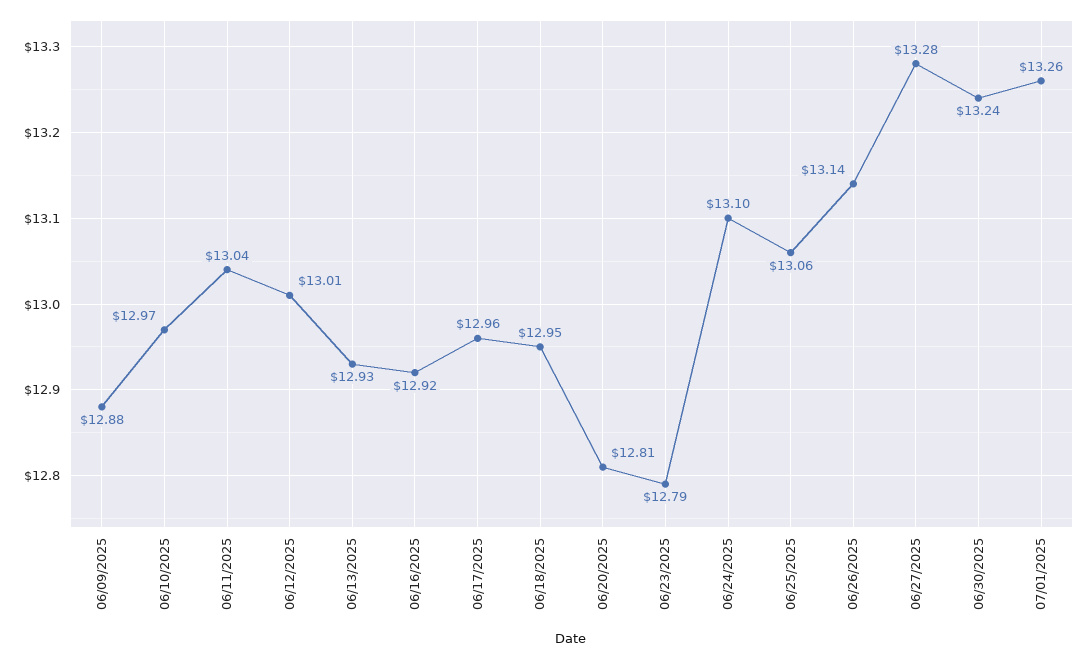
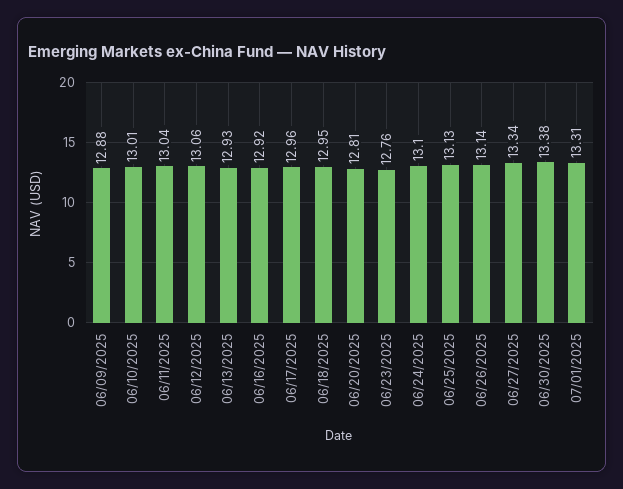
  {
    "06/09/2025": 12.88,
-   "06/10/2025": 12.97,
+   "06/10/2025": 13.01,
    "06/11/2025": 13.04,
-   "06/12/2025": 13.01,
+   "06/12/2025": 13.06,
    "06/13/2025": 12.93,
    "06/16/2025": 12.92,
    "06/17/2025": 12.96,
    "06/18/2025": 12.95,
    "06/20/2025": 12.81,
-   "06/23/2025": 12.79,
+   "06/23/2025": 12.76,
    "06/24/2025": 13.1,
-   "06/25/2025": 13.06,
+   "06/25/2025": 13.13,
    "06/26/2025": 13.14,
-   "06/27/2025": 13.28,
+   "06/27/2025": 13.34,
-   "06/30/2025": 13.24,
+   "06/30/2025": 13.38,
-   "07/01/2025": 13.26
+   "07/01/2025": 13.31
  }

